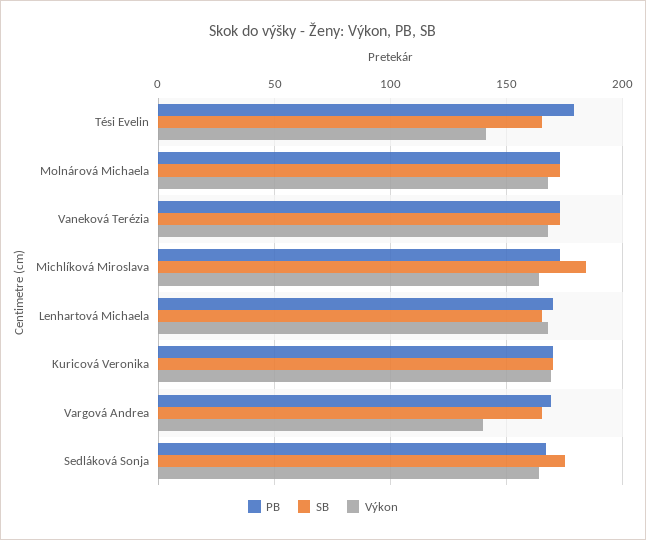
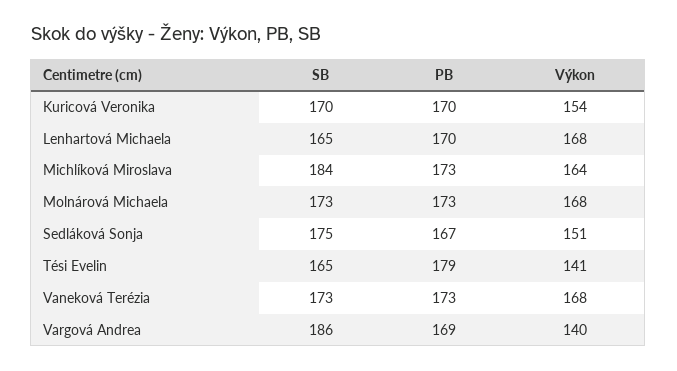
  {
    "PB": {
      "Tési Evelin": 179,
      "Molnárová Michaela": 173,
      "Vaneková Terézia": 173,
      "Michlíková Miroslava": 173,
      "Lenhartová Michaela": 170,
      "Kuricová Veronika": 170,
      "Vargová Andrea": 169,
      "Sedláková Sonja": 167
    },
    "SB": {
      "Tési Evelin": 165,
      "Molnárová Michaela": 173,
      "Vaneková Terézia": 173,
      "Michlíková Miroslava": 184,
      "Lenhartová Michaela": 165,
      "Kuricová Veronika": 170,
-     "Vargová Andrea": 165,
+     "Vargová Andrea": 186,
      "Sedláková Sonja": 175
    },
    "Výkon": {
      "Tési Evelin": 141,
      "Molnárová Michaela": 168,
      "Vaneková Terézia": 168,
      "Michlíková Miroslava": 164,
      "Lenhartová Michaela": 168,
-     "Kuricová Veronika": 170,
+     "Kuricová Veronika": 154,
      "Vargová Andrea": 140,
-     "Sedláková Sonja": 165
+     "Sedláková Sonja": 151
    }
  }

